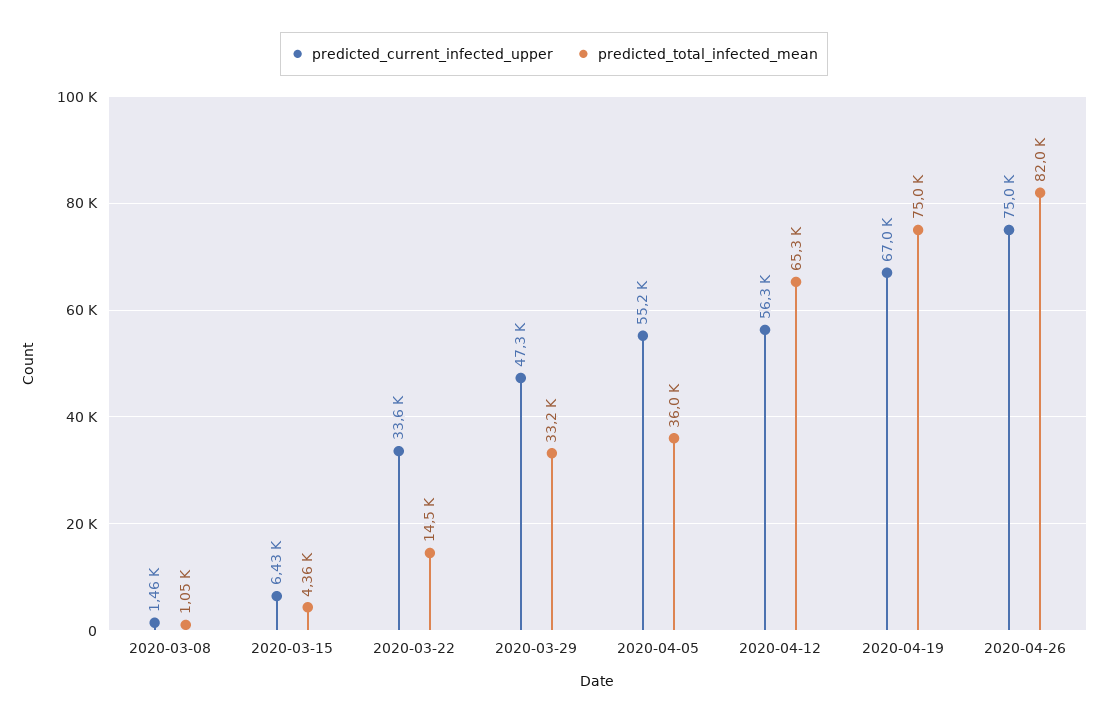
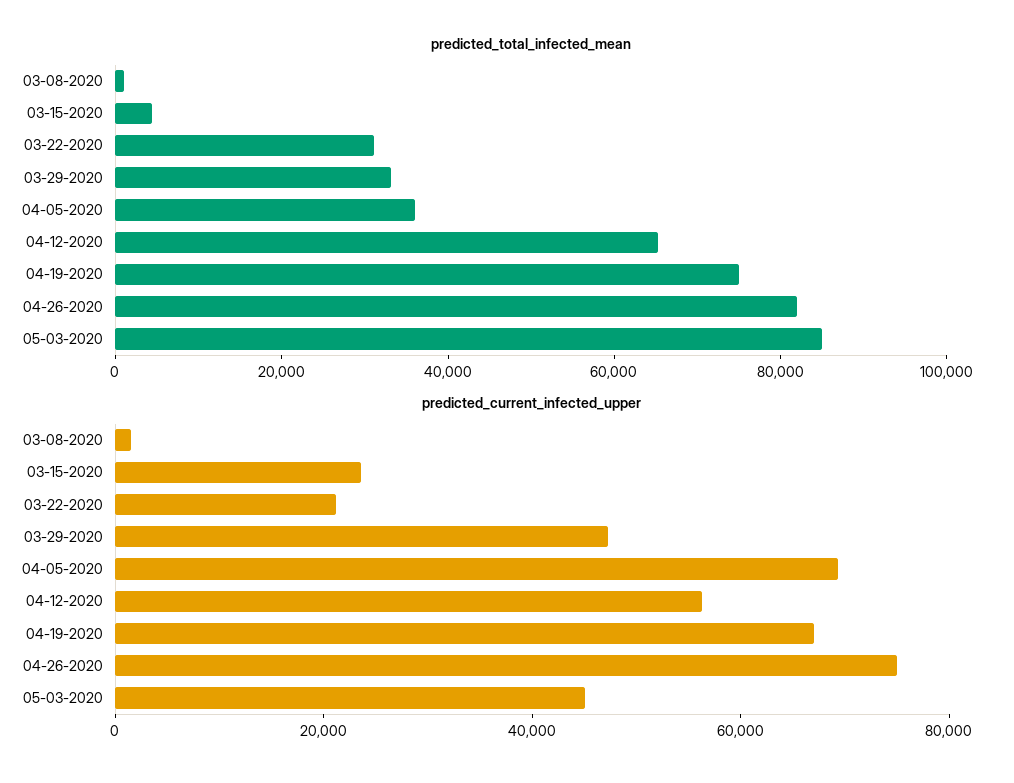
  {
    "predicted_current_infected_upper": {
      "2020-03-08": 1460,
-     "2020-03-15": 6430,
+     "2020-03-15": 25000,
-     "2020-03-22": 33600,
+     "2020-03-22": 20000,
      "2020-03-29": 47300,
-     "2020-04-05": 55200,
+     "2020-04-05": 70000,
      "2020-04-12": 56300,
      "2020-04-19": 67000,
-     "2020-04-26": 75000
+     "2020-04-26": 75000,
+     "05-03-2020": 45000
    },
    "predicted_total_infected_mean": {
      "2020-03-08": 1050,
      "2020-03-15": 4360,
-     "2020-03-22": 14500,
+     "2020-03-22": 30000,
      "2020-03-29": 33200,
      "2020-04-05": 36000,
      "2020-04-12": 65300,
      "2020-04-19": 75000,
-     "2020-04-26": 82000
+     "2020-04-26": 82000,
+     "05-03-2020": 85000
    }
  }

